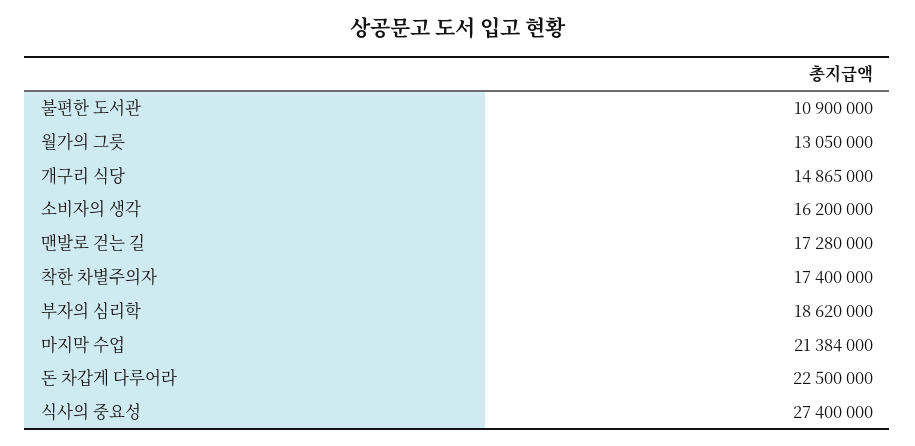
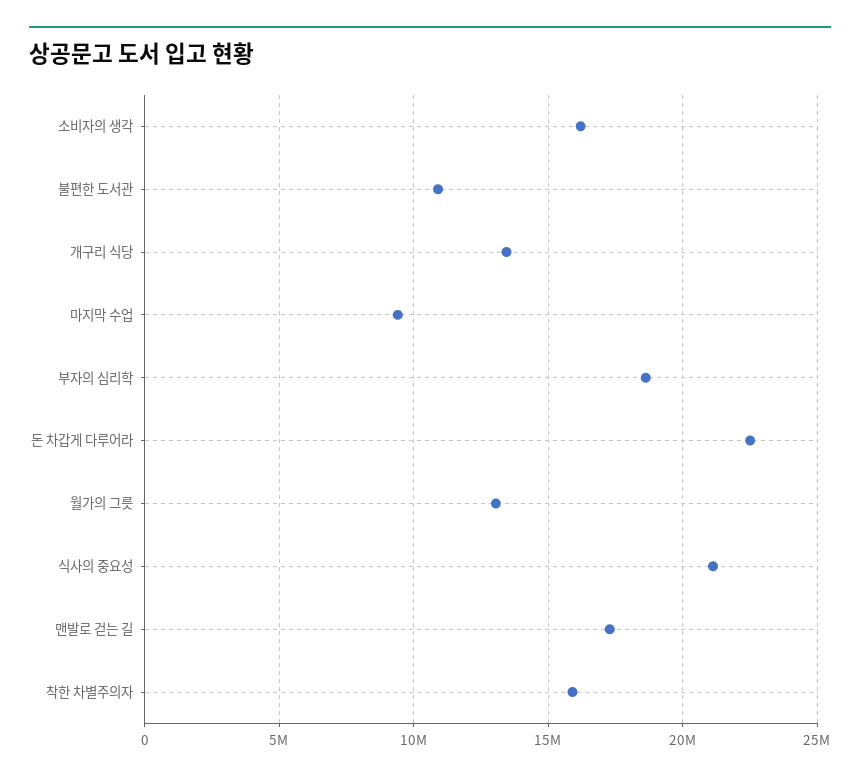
  {
    "불편한 도서관": 10900000,
    "월가의 그릇": 13050000,
-   "개구리 식당": 14865000,
+   "개구리 식당": 13500000,
    "소비자의 생각": 16200000,
    "맨발로 걷는 길": 17280000,
-   "착한 차별주의자": 17400000,
+   "착한 차별주의자": 16000000,
    "부자의 심리학": 18620000,
-   "마지막 수업": 21384000,
+   "마지막 수업": 9500000,
    "돈 차갑게 다루어라": 22500000,
-   "식사의 중요성": 27400000
+   "식사의 중요성": 21000000
  }

